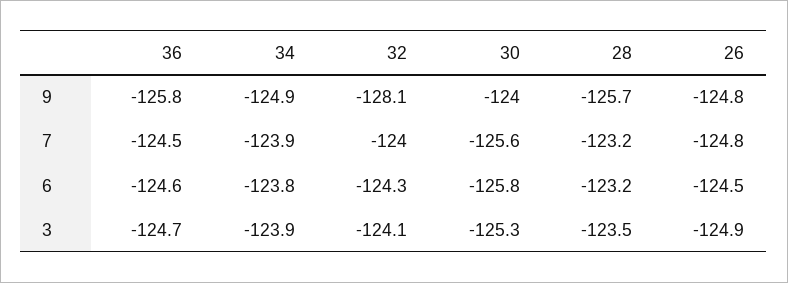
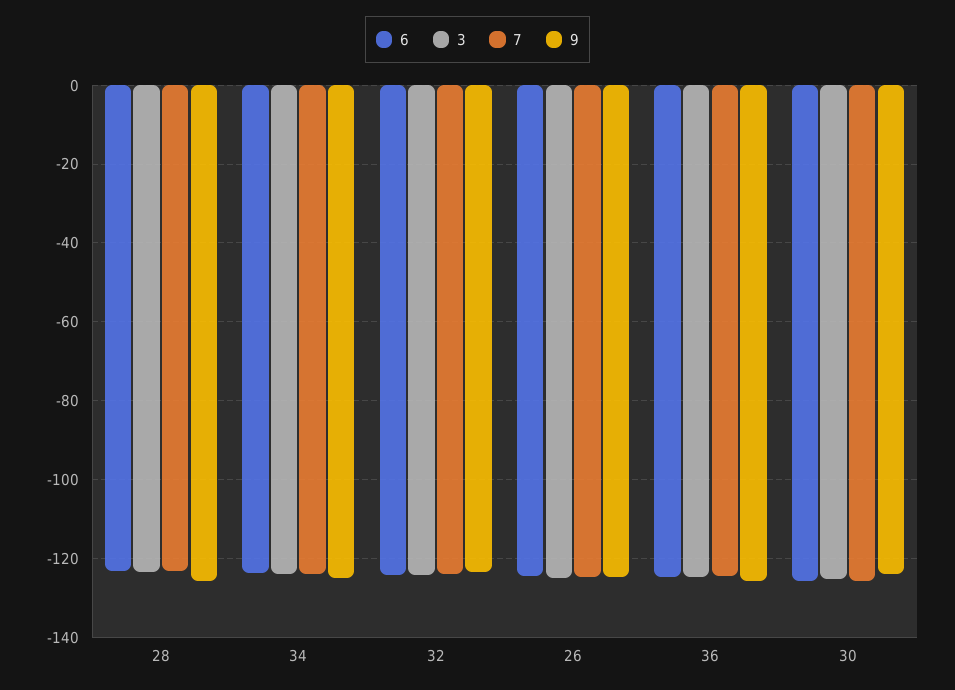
  {
    "9": {
      "36": -125.8,
      "34": -124.9,
-     "32": -128.1,
+     "32": -124,
      "30": -124,
      "28": -125.7,
      "26": -124.8
    },
    "7": {
      "36": -124.5,
      "34": -123.9,
      "32": -124,
      "30": -125.6,
      "28": -123.2,
      "26": -124.8
    },
    "6": {
      "36": -124.6,
      "34": -123.8,
      "32": -124.3,
      "30": -125.8,
      "28": -123.2,
      "26": -124.5
    },
    "3": {
      "36": -124.7,
      "34": -123.9,
      "32": -124.1,
      "30": -125.3,
      "28": -123.5,
      "26": -124.9
    }
  }

